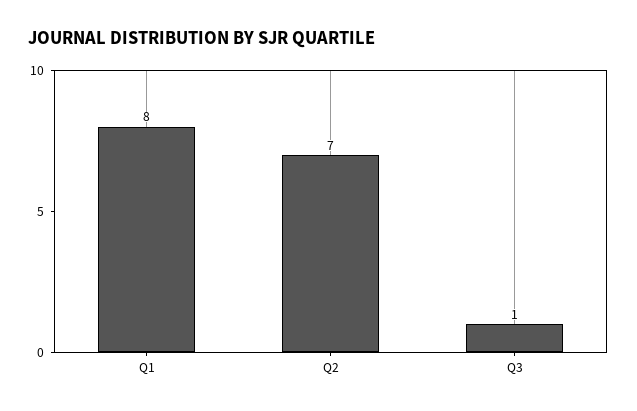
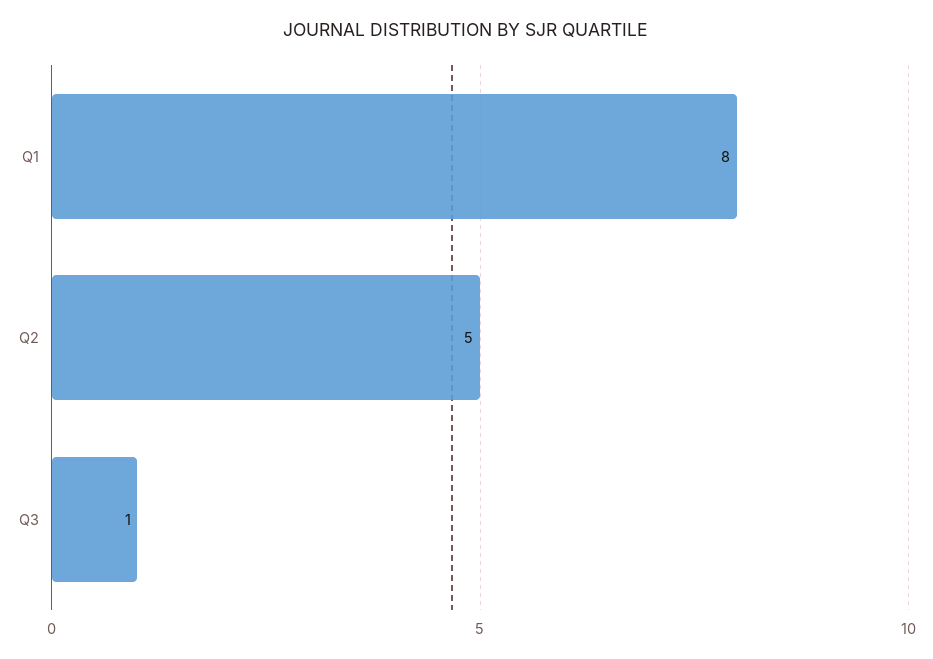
  {
    "Q1": 8,
-   "Q2": 7,
+   "Q2": 5,
    "Q3": 1
  }

